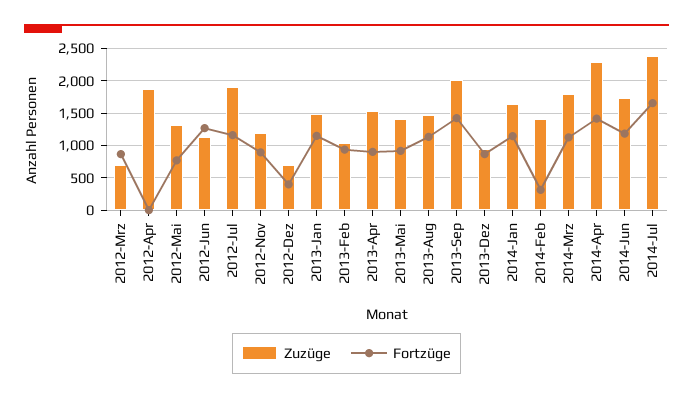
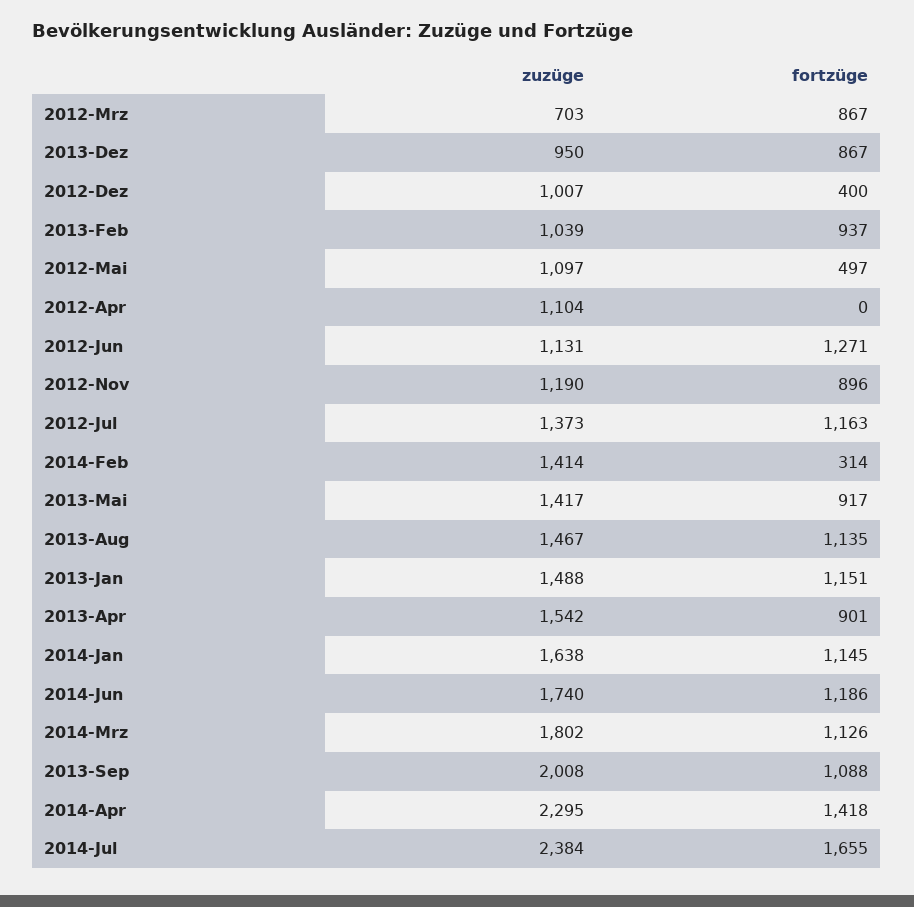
  {
    "Zuzüge": {
      "2012-Mrz": 703,
-     "2012-Apr": 1900,
+     "2012-Apr": 1104,
-     "2012-Mai": 1300,
+     "2012-Mai": 1097,
      "2012-Jun": 1131,
-     "2012-Jul": 1900,
+     "2012-Jul": 1373,
      "2012-Nov": 1190,
-     "2012-Dez": 700,
+     "2012-Dez": 1007,
      "2013-Jan": 1488,
      "2013-Feb": 1039,
      "2013-Apr": 1542,
      "2013-Mai": 1417,
      "2013-Aug": 1467,
      "2013-Sep": 2008,
      "2013-Dez": 950,
      "2014-Jan": 1638,
      "2014-Feb": 1414,
      "2014-Mrz": 1802,
      "2014-Apr": 2295,
      "2014-Jun": 1740,
      "2014-Jul": 2384
    },
    "Fortzüge": {
      "2012-Mrz": 867,
      "2012-Apr": 0,
-     "2012-Mai": 800,
+     "2012-Mai": 497,
      "2012-Jun": 1271,
      "2012-Jul": 1163,
      "2012-Nov": 896,
      "2012-Dez": 400,
      "2013-Jan": 1151,
      "2013-Feb": 937,
      "2013-Apr": 901,
      "2013-Mai": 917,
      "2013-Aug": 1135,
-     "2013-Sep": 1400,
+     "2013-Sep": 1088,
      "2013-Dez": 867,
      "2014-Jan": 1145,
      "2014-Feb": 314,
      "2014-Mrz": 1126,
      "2014-Apr": 1418,
      "2014-Jun": 1186,
      "2014-Jul": 1655
    }
  }

